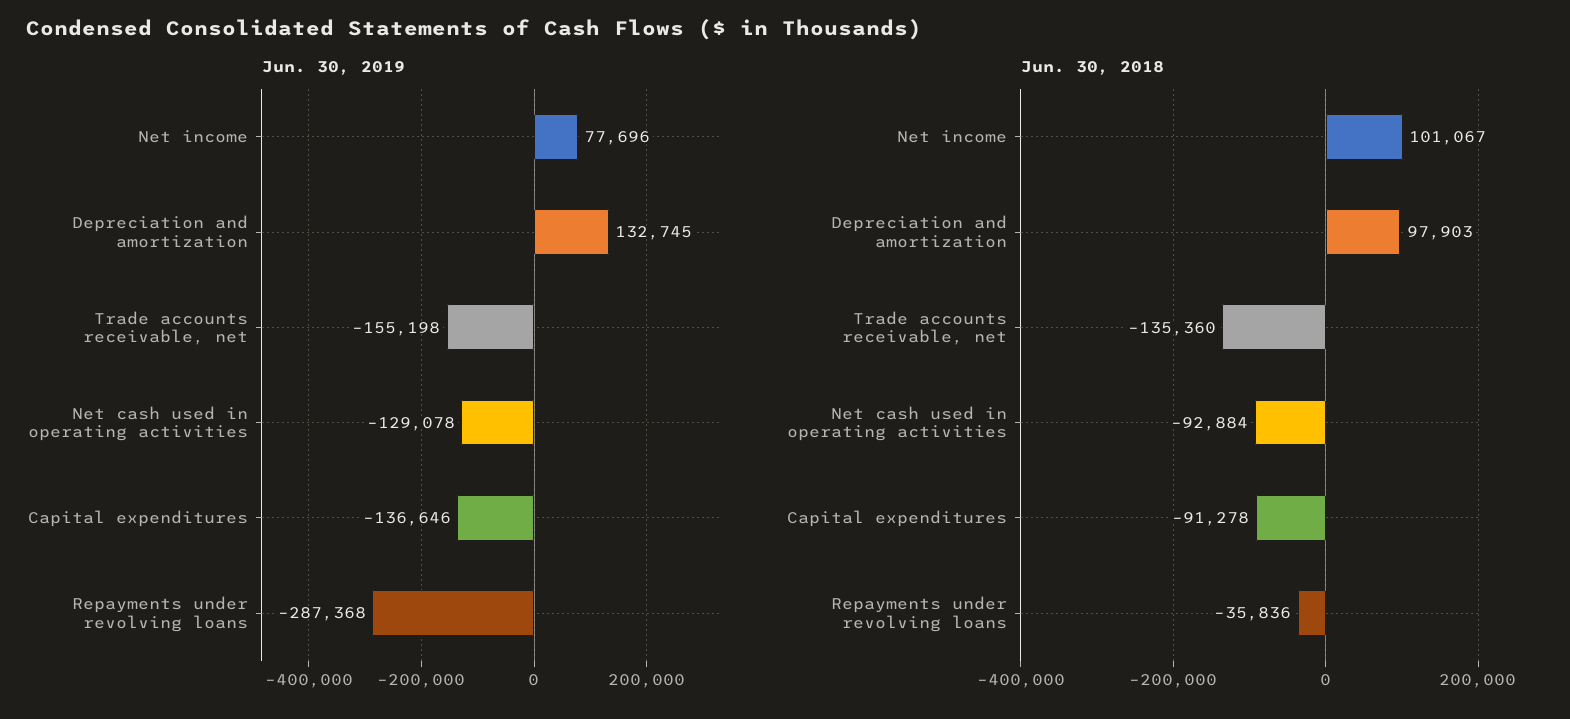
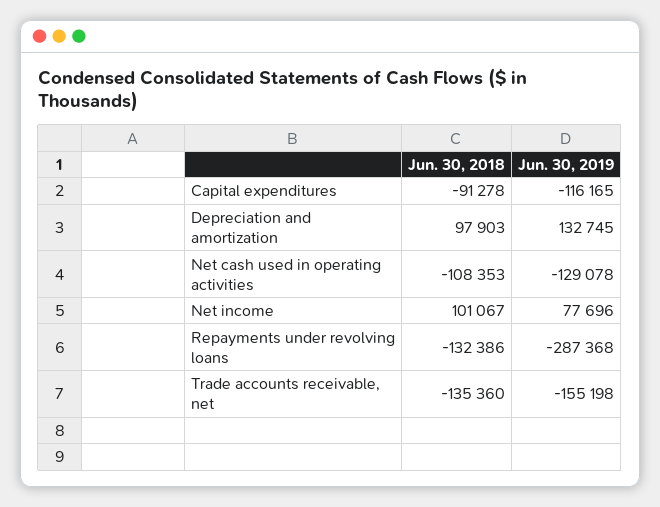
  {
    "Jun. 30, 2019": {
      "Net income": 77696,
      "Depreciation and amortization": 132745,
      "Trade accounts receivable, net": -155198,
      "Net cash used in operating activities": -129078,
-     "Capital expenditures": -136646,
+     "Capital expenditures": -116165,
      "Repayments under revolving loans": -287368
    },
    "Jun. 30, 2018": {
      "Net income": 101067,
      "Depreciation and amortization": 97903,
      "Trade accounts receivable, net": -135360,
-     "Net cash used in operating activities": -92884,
+     "Net cash used in operating activities": -108353,
      "Capital expenditures": -91278,
-     "Repayments under revolving loans": -35836
+     "Repayments under revolving loans": -132386
    }
  }

